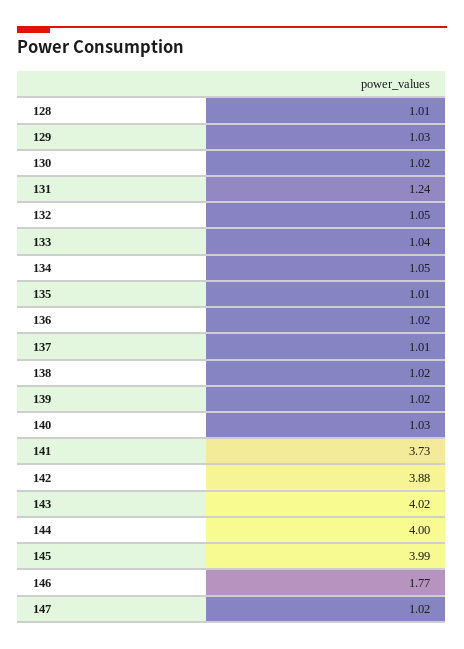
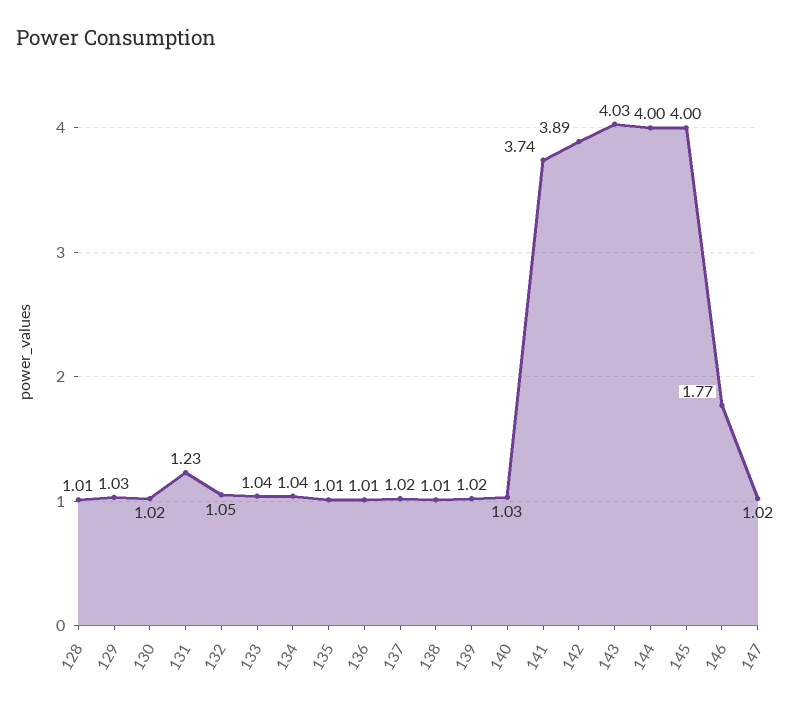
  {
    "128": 1.01,
    "129": 1.03,
    "130": 1.02,
-   "131": 1.24,
+   "131": 1.23,
    "132": 1.05,
    "133": 1.04,
-   "134": 1.05,
+   "134": 1.04,
    "135": 1.01,
-   "136": 1.02,
+   "136": 1.01,
-   "137": 1.01,
+   "137": 1.02,
-   "138": 1.02,
+   "138": 1.01,
    "139": 1.02,
    "140": 1.03,
-   "141": 3.73,
+   "141": 3.74,
-   "142": 3.88,
+   "142": 3.89,
-   "143": 4.02,
+   "143": 4.03,
    "144": 4,
-   "145": 3.99,
+   "145": 4,
    "146": 1.77,
    "147": 1.02
  }

